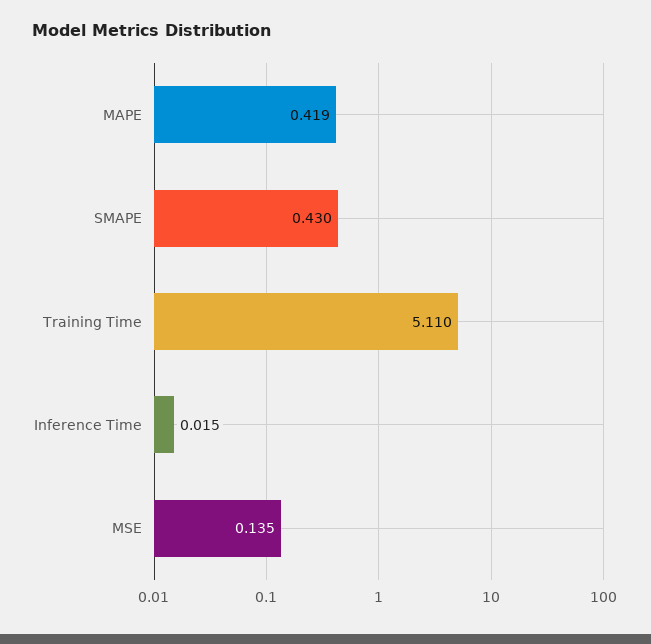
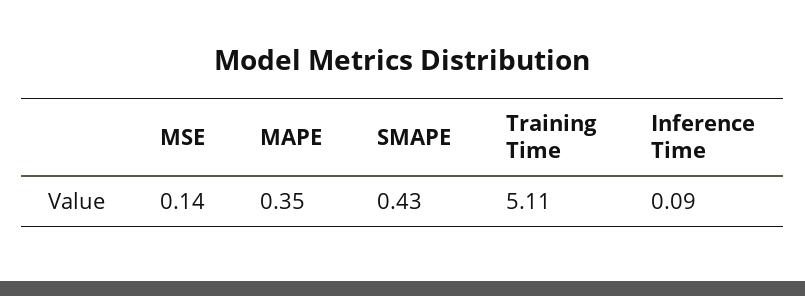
  {
-   "MAPE": 0.419,
+   "MAPE": 0.35,
    "SMAPE": 0.43,
    "Training Time": 5.11,
-   "Inference Time": 0.015,
+   "Inference Time": 0.09,
    "MSE": 0.135
  }

